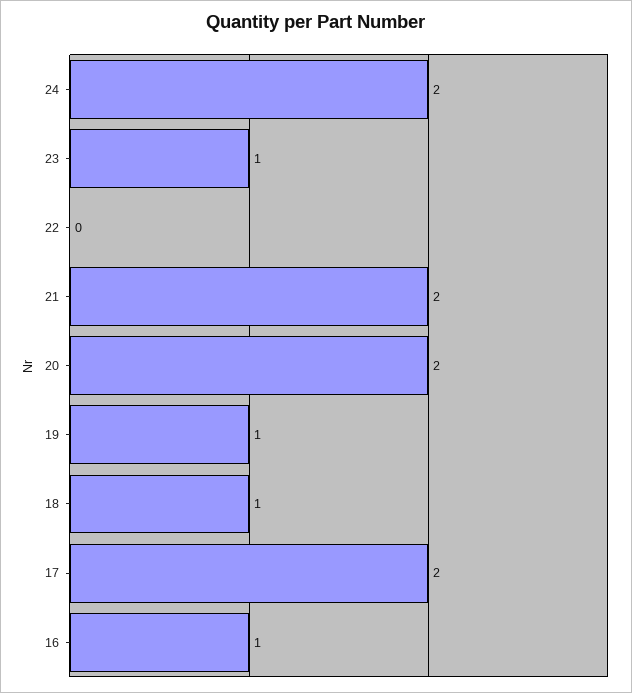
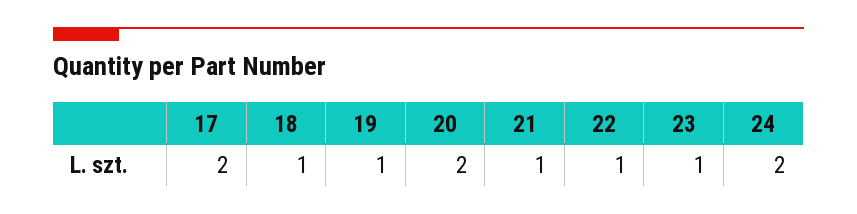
  {
    "24": 2,
    "23": 1,
-   "22": 0,
+   "22": 1,
-   "21": 2,
+   "21": 1,
    "20": 2,
    "19": 1,
    "18": 1,
-   "17": 2,
+   "17": 2
-   "16": 1
  }

